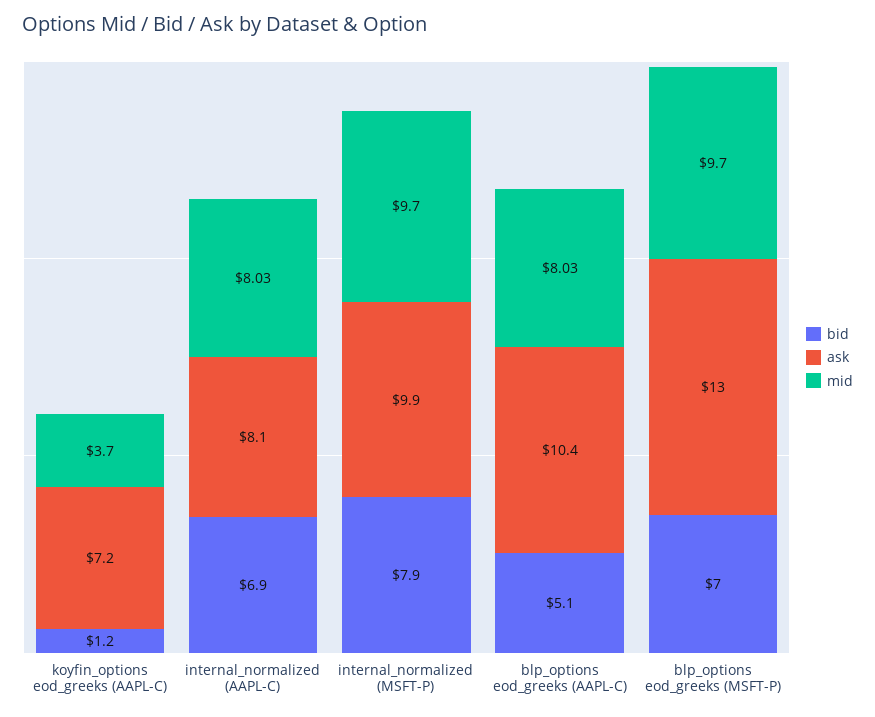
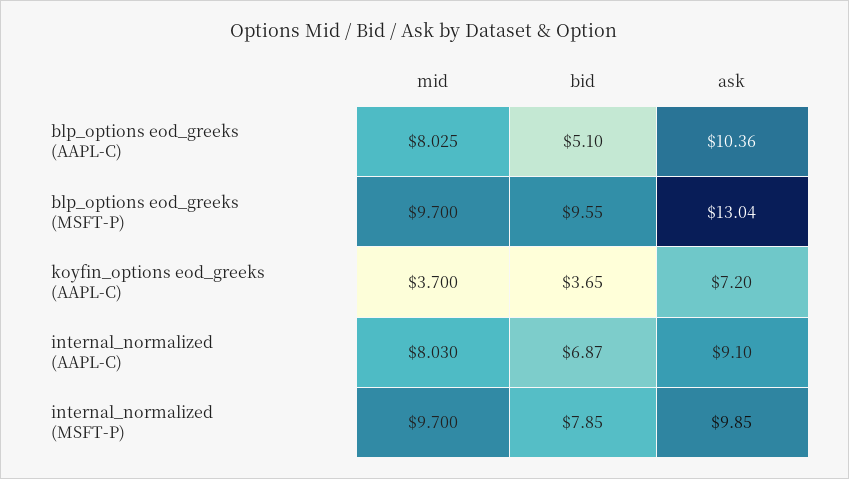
  {
    "bid": {
-     "koyfin_options eod_greeks (AAPL-C)": 1.2,
+     "koyfin_options eod_greeks (AAPL-C)": 3.65,
      "internal_normalized (AAPL-C)": 6.87,
      "internal_normalized (MSFT-P)": 7.85,
      "blp_options eod_greeks (AAPL-C)": 5.1,
-     "blp_options eod_greeks (MSFT-P)": 7
+     "blp_options eod_greeks (MSFT-P)": 9.55
    },
    "ask": {
      "koyfin_options eod_greeks (AAPL-C)": 7.2,
-     "internal_normalized (AAPL-C)": 8.1,
+     "internal_normalized (AAPL-C)": 9.1,
      "internal_normalized (MSFT-P)": 9.85,
      "blp_options eod_greeks (AAPL-C)": 10.36,
      "blp_options eod_greeks (MSFT-P)": 13.04
    },
    "mid": {
      "koyfin_options eod_greeks (AAPL-C)": 3.7,
      "internal_normalized (AAPL-C)": 8.03,
      "internal_normalized (MSFT-P)": 9.7,
      "blp_options eod_greeks (AAPL-C)": 8.025,
      "blp_options eod_greeks (MSFT-P)": 9.7
    }
  }

